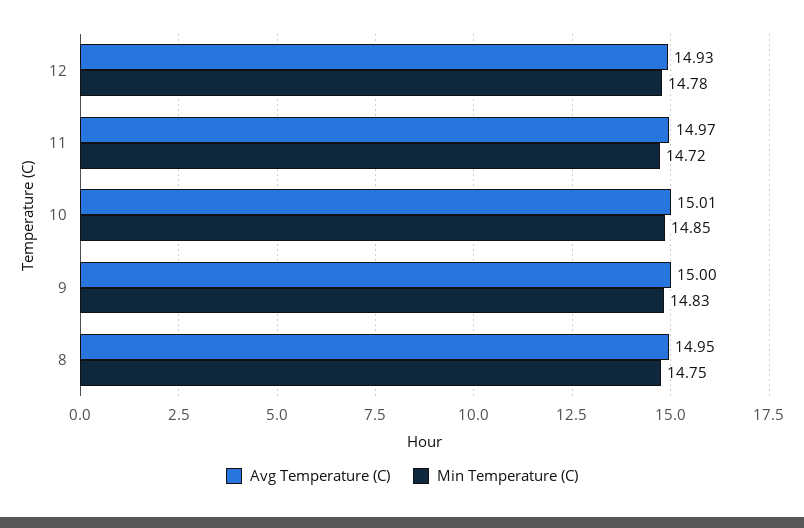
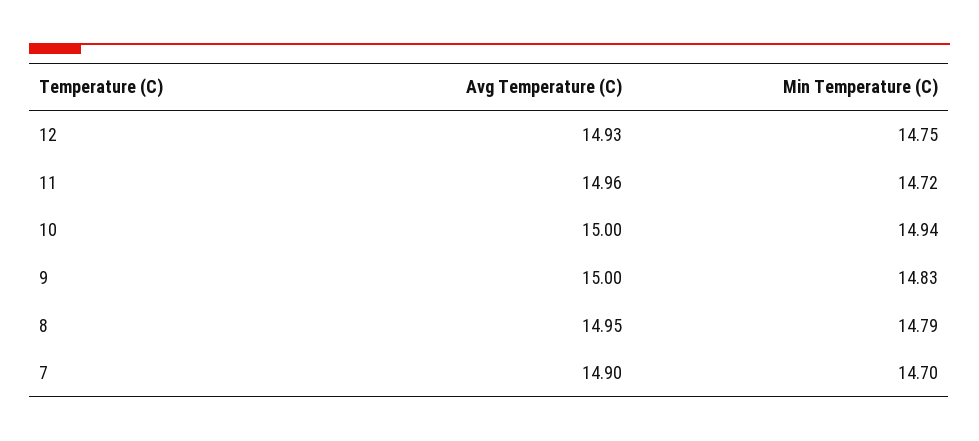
  {
    "Avg Temperature (C)": {
      "12": 14.93,
-     "11": 14.97,
+     "11": 14.96,
-     "10": 15.01,
+     "10": 15,
      "9": 15,
-     "8": 14.95
+     "8": 14.95,
+     "7": 14.9
    },
    "Min Temperature (C)": {
-     "12": 14.78,
+     "12": 14.75,
      "11": 14.72,
-     "10": 14.85,
+     "10": 14.94,
      "9": 14.83,
-     "8": 14.75
+     "8": 14.79,
+     "7": 14.7
    }
  }

